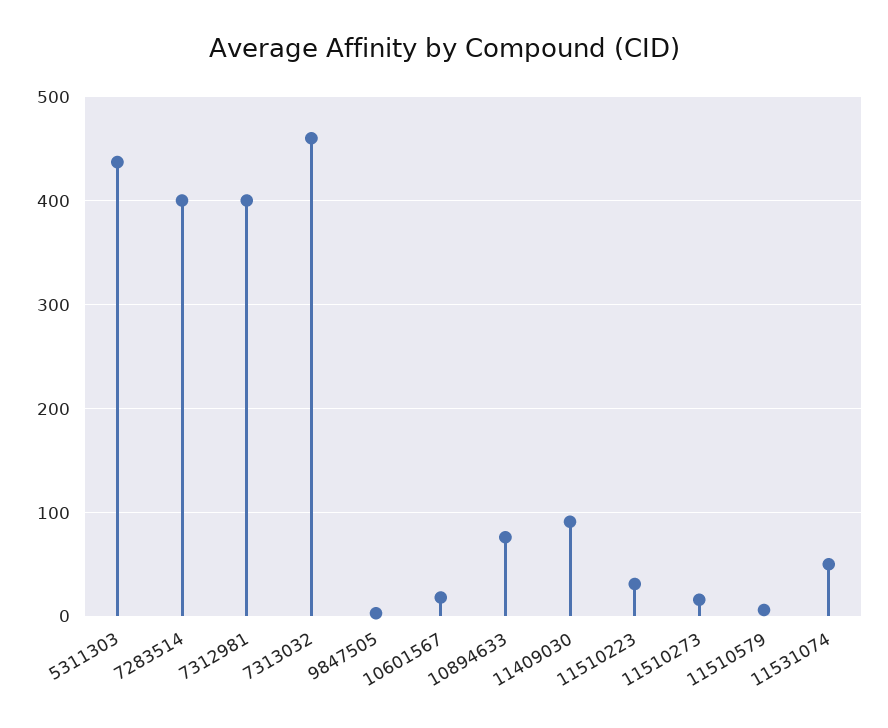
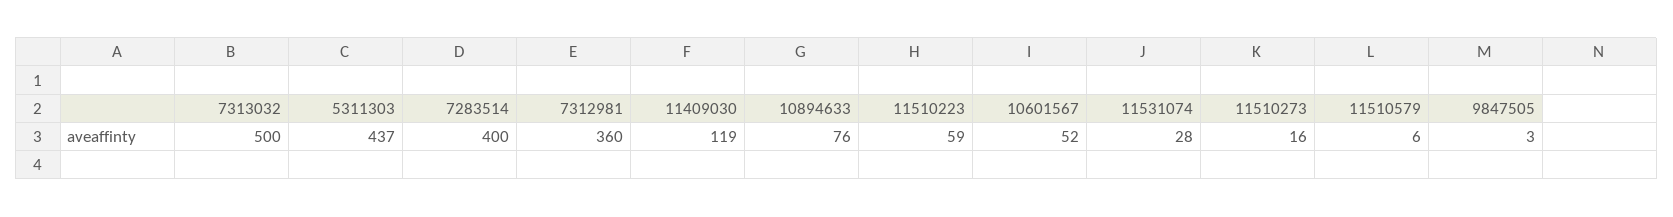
  {
    "5311303": 437,
    "7283514": 400,
-   "7312981": 400,
+   "7312981": 360,
-   "7313032": 460,
+   "7313032": 500,
    "9847505": 3,
-   "10601567": 20,
+   "10601567": 52,
    "10894633": 76,
-   "11409030": 90,
+   "11409030": 119,
-   "11510223": 30,
+   "11510223": 59,
    "11510273": 16,
    "11510579": 6,
-   "11531074": 50
+   "11531074": 28
  }

